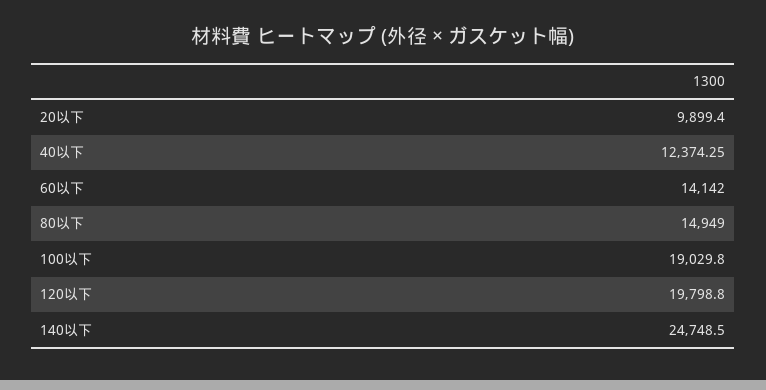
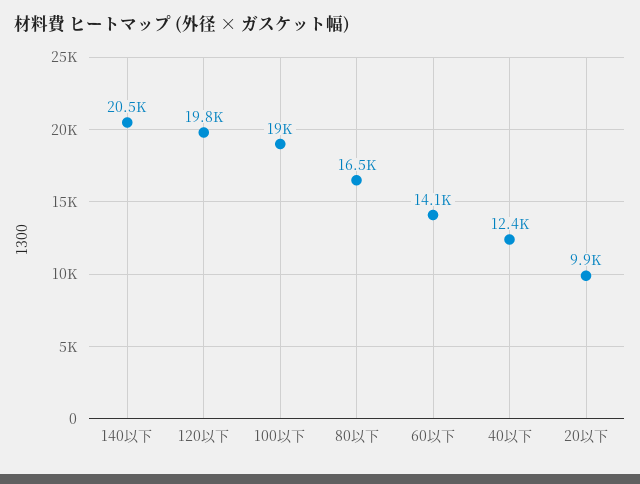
  {
    "20以下": 9899.4,
    "40以下": 12374.25,
    "60以下": 14142,
-   "80以下": 14949,
+   "80以下": 16500,
    "100以下": 19029.8,
    "120以下": 19798.8,
-   "140以下": 24748.5
+   "140以下": 20500
  }

